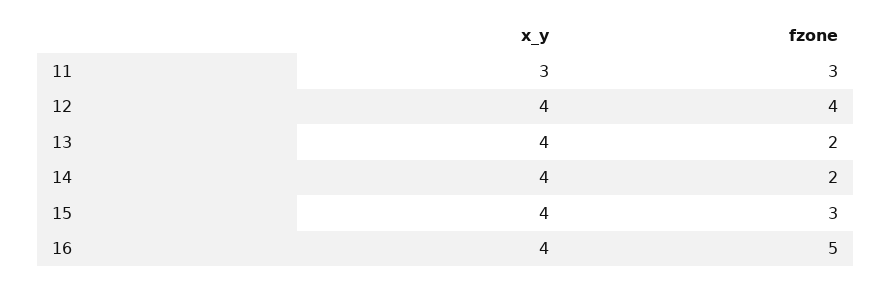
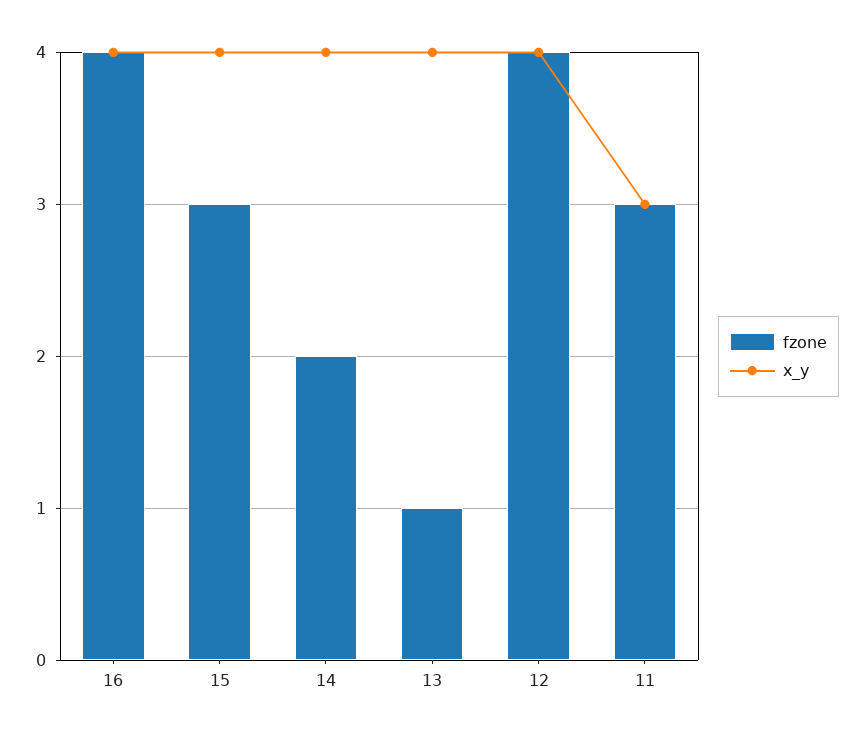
  {
    "x_y": {
      "11": 3,
      "12": 4,
      "13": 4,
      "14": 4,
      "15": 4,
      "16": 4
    },
    "fzone": {
      "11": 3,
      "12": 4,
-     "13": 2,
+     "13": 1,
      "14": 2,
      "15": 3,
-     "16": 5
+     "16": 4
    }
  }

